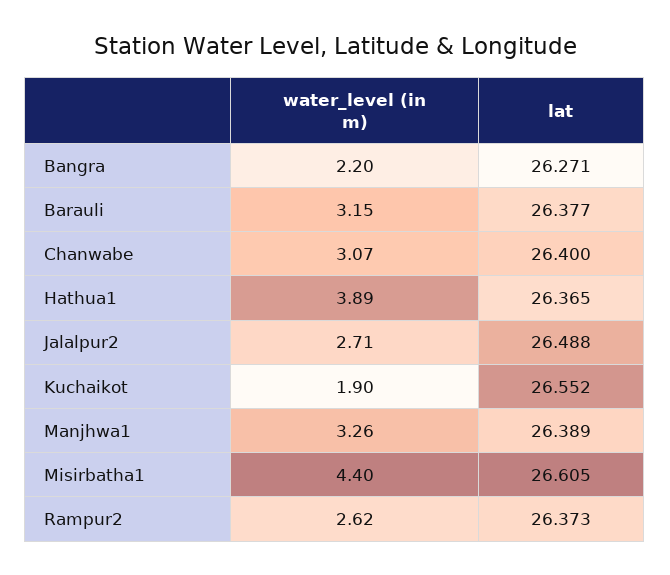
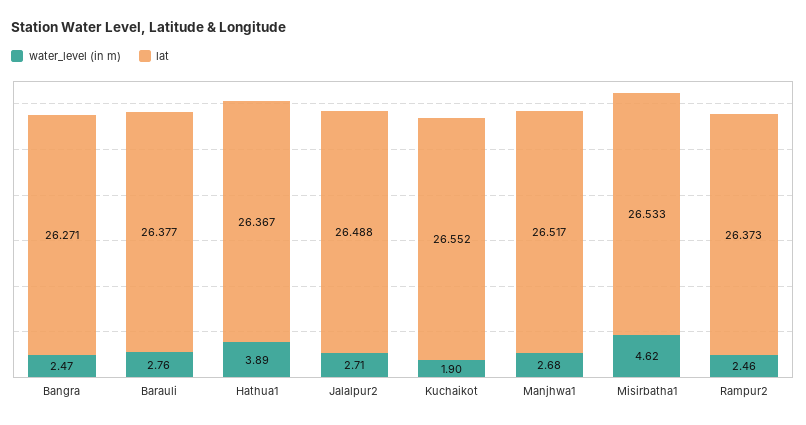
  {
    "water_level (in m)": {
-     "Bangra": 2.2,
+     "Bangra": 2.47,
-     "Barauli": 3.15,
+     "Barauli": 2.76,
-     "Chanwabe": 3.07,
      "Hathua1": 3.89,
      "Jalalpur2": 2.71,
      "Kuchaikot": 1.9,
-     "Manjhwa1": 3.26,
+     "Manjhwa1": 2.68,
-     "Misirbatha1": 4.4,
+     "Misirbatha1": 4.62,
-     "Rampur2": 2.62
+     "Rampur2": 2.46
    },
    "lat": {
      "Bangra": 26.271,
      "Barauli": 26.377,
-     "Chanwabe": 26.4,
-     "Hathua1": 26.365,
+     "Hathua1": 26.367,
      "Jalalpur2": 26.488,
      "Kuchaikot": 26.552,
-     "Manjhwa1": 26.389,
+     "Manjhwa1": 26.517,
-     "Misirbatha1": 26.605,
+     "Misirbatha1": 26.533,
      "Rampur2": 26.373
    }
  }

